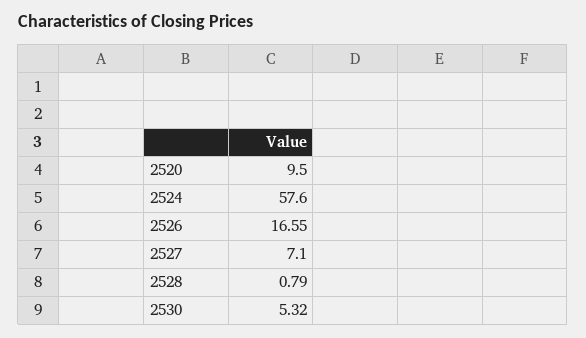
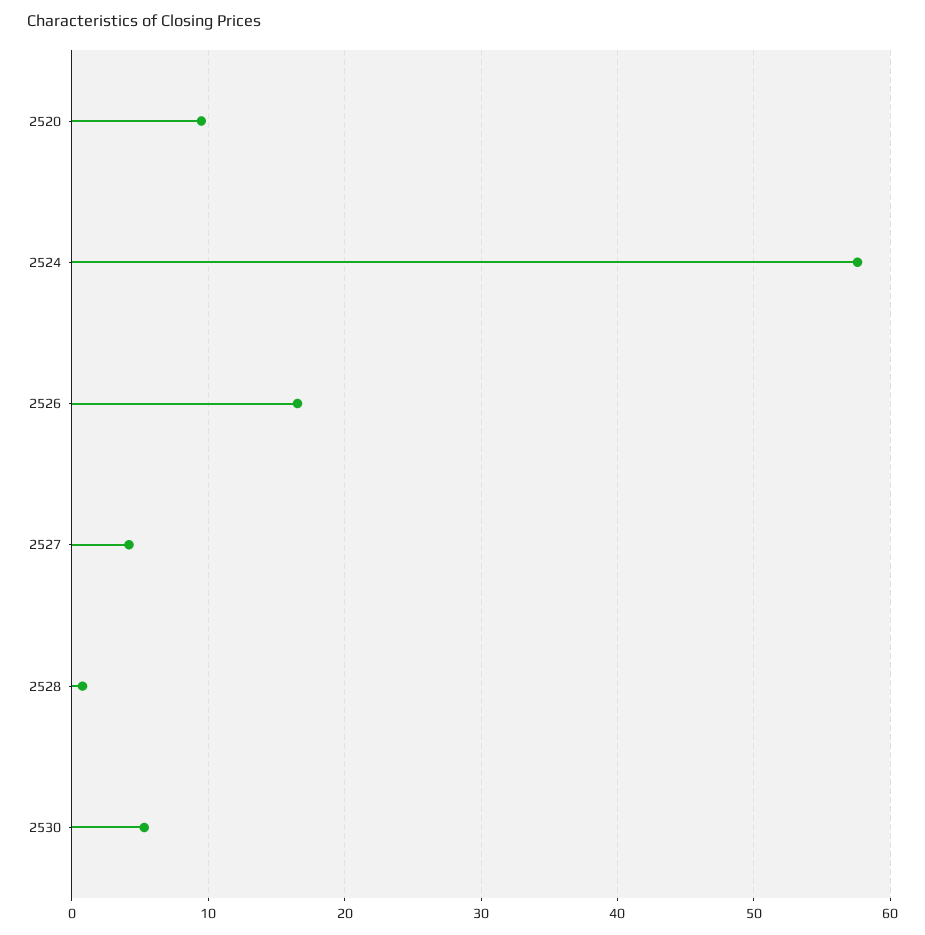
  {
    "2520": 9.5,
    "2524": 57.6,
    "2526": 16.55,
-   "2527": 7.1,
+   "2527": 4,
    "2528": 0.79,
    "2530": 5.32
  }

